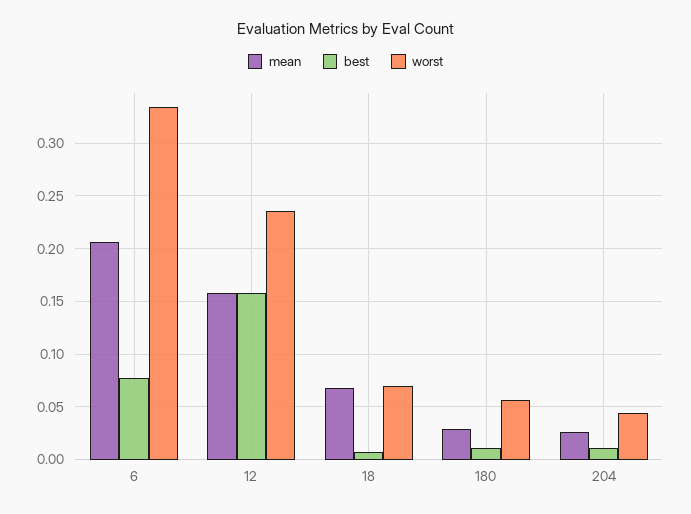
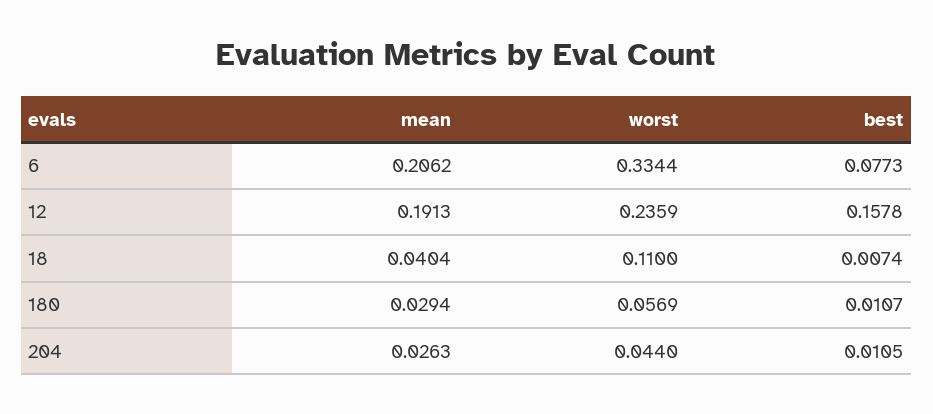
  {
    "mean": {
      "6": 0.2062,
-     "12": 0.16,
+     "12": 0.1913,
-     "18": 0.07,
+     "18": 0.0404,
      "180": 0.0294,
      "204": 0.0263
    },
    "best": {
      "6": 0.0773,
      "12": 0.1578,
      "18": 0.0074,
      "180": 0.0107,
      "204": 0.0105
    },
    "worst": {
      "6": 0.3344,
      "12": 0.2359,
-     "18": 0.07,
+     "18": 0.11,
      "180": 0.0569,
      "204": 0.044
    }
  }

